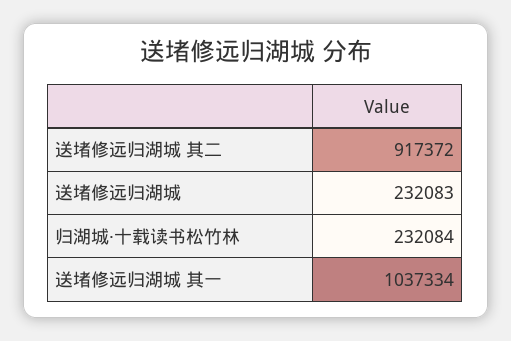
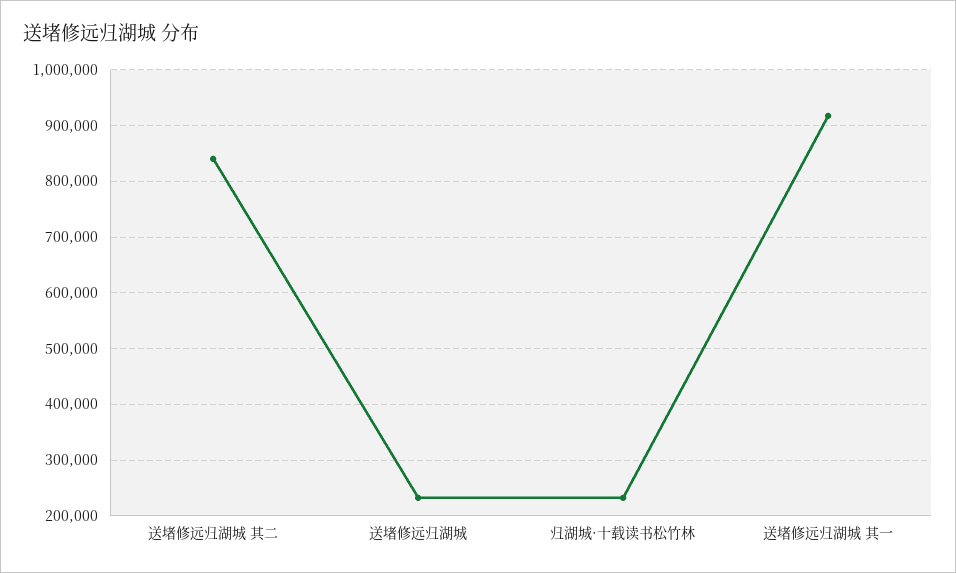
  {
-   "送堵修远归湖城 其二": 917372,
+   "送堵修远归湖城 其二": 840000,
    "送堵修远归湖城": 232083,
    "归湖城·十载读书松竹林": 232084,
-   "送堵修远归湖城 其一": 1037334
+   "送堵修远归湖城 其一": 920000
  }

